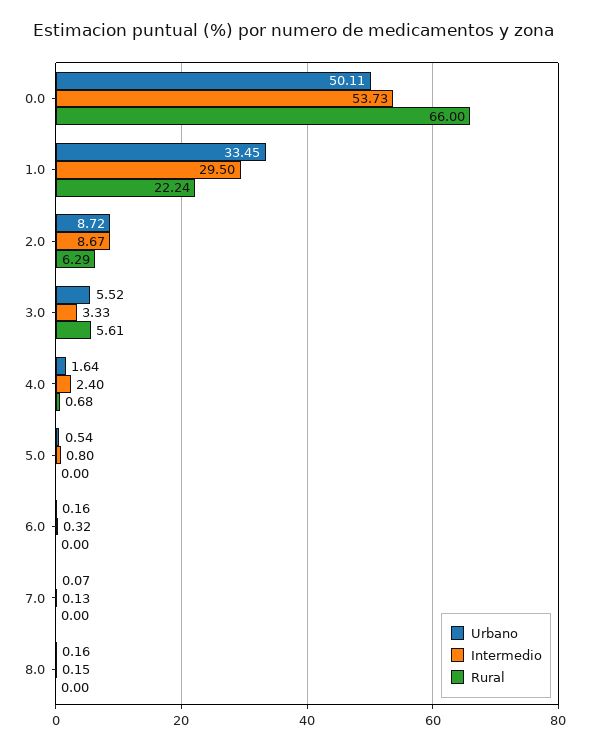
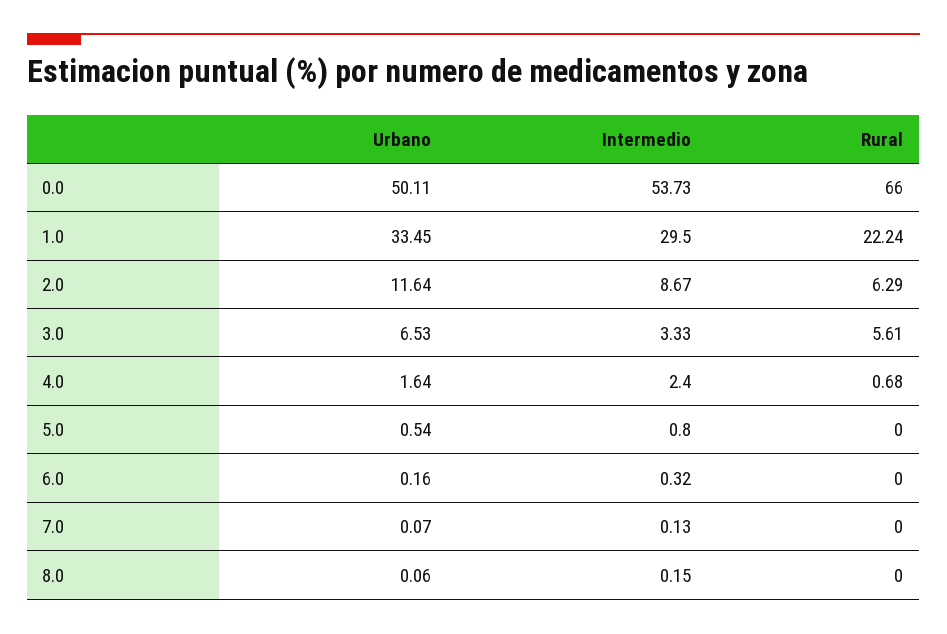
  {
    "Urbano": {
      "0.0": 50.11,
      "1.0": 33.45,
-     "2.0": 8.72,
+     "2.0": 11.64,
-     "3.0": 5.52,
+     "3.0": 6.53,
      "4.0": 1.64,
      "5.0": 0.54,
      "6.0": 0.16,
      "7.0": 0.07,
-     "8.0": 0.16
+     "8.0": 0.06
    },
    "Intermedio": {
      "0.0": 53.73,
      "1.0": 29.5,
      "2.0": 8.67,
      "3.0": 3.33,
      "4.0": 2.4,
      "5.0": 0.8,
      "6.0": 0.32,
      "7.0": 0.13,
      "8.0": 0.15
    },
    "Rural": {
      "0.0": 66,
      "1.0": 22.24,
      "2.0": 6.29,
      "3.0": 5.61,
      "4.0": 0.68,
      "5.0": 0,
      "6.0": 0,
      "7.0": 0,
      "8.0": 0
    }
  }

